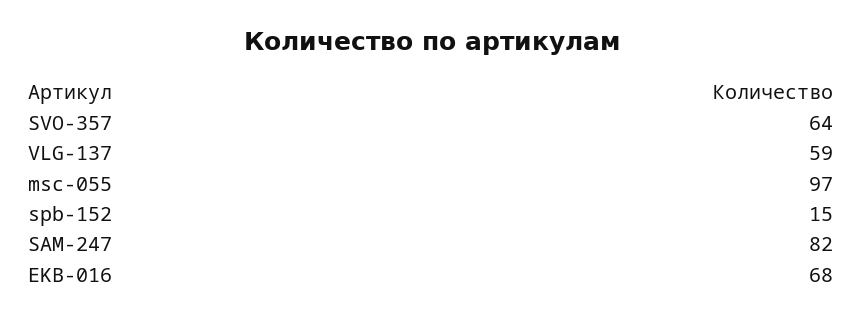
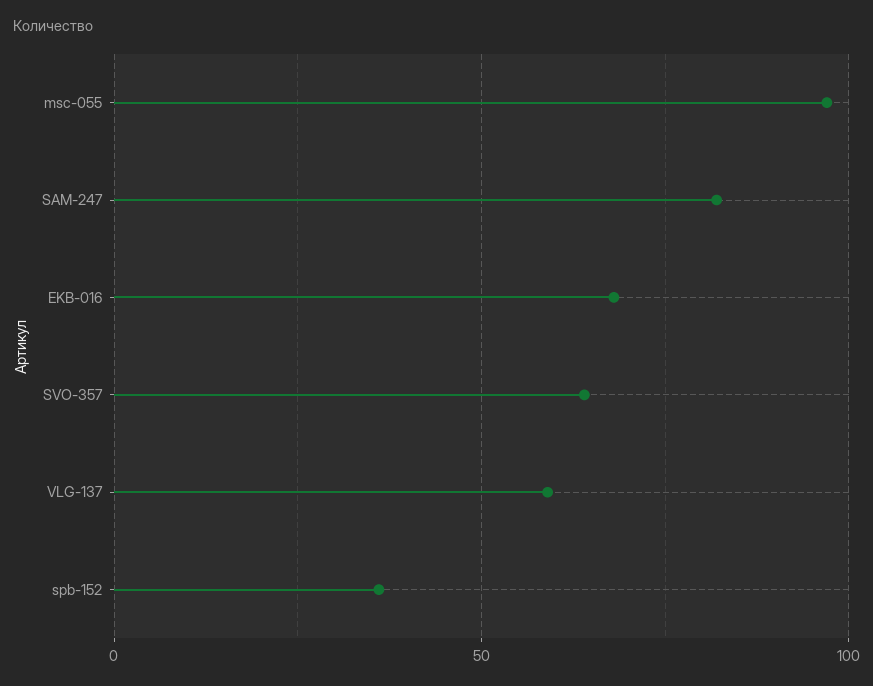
  {
    "SVO-357": 64,
    "VLG-137": 59,
    "msc-055": 97,
-   "spb-152": 15,
+   "spb-152": 35,
    "SAM-247": 82,
    "EKB-016": 68
  }

